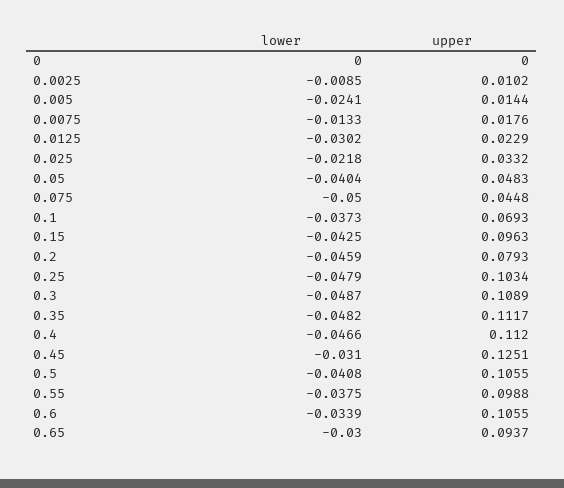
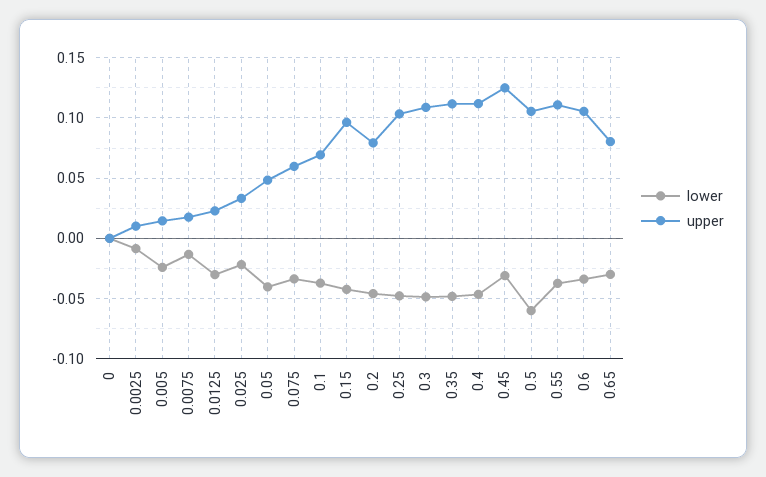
  {
    "lower": {
      "0": 0,
      "0.0025": -0.0085,
      "0.005": -0.0241,
      "0.0075": -0.0133,
      "0.0125": -0.0302,
      "0.025": -0.0218,
      "0.05": -0.0404,
-     "0.075": -0.05,
+     "0.075": -0.035,
      "0.1": -0.0373,
      "0.15": -0.0425,
      "0.2": -0.0459,
      "0.25": -0.0479,
      "0.3": -0.0487,
      "0.35": -0.0482,
      "0.4": -0.0466,
      "0.45": -0.031,
-     "0.5": -0.0408,
+     "0.5": -0.06,
      "0.55": -0.0375,
      "0.6": -0.0339,
      "0.65": -0.03
    },
    "upper": {
      "0": 0,
      "0.0025": 0.0102,
      "0.005": 0.0144,
      "0.0075": 0.0176,
      "0.0125": 0.0229,
      "0.025": 0.0332,
      "0.05": 0.0483,
-     "0.075": 0.0448,
+     "0.075": 0.06,
      "0.1": 0.0693,
      "0.15": 0.0963,
      "0.2": 0.0793,
      "0.25": 0.1034,
      "0.3": 0.1089,
      "0.35": 0.1117,
      "0.4": 0.112,
      "0.45": 0.1251,
      "0.5": 0.1055,
-     "0.55": 0.0988,
+     "0.55": 0.11,
      "0.6": 0.1055,
-     "0.65": 0.0937
+     "0.65": 0.08
    }
  }

